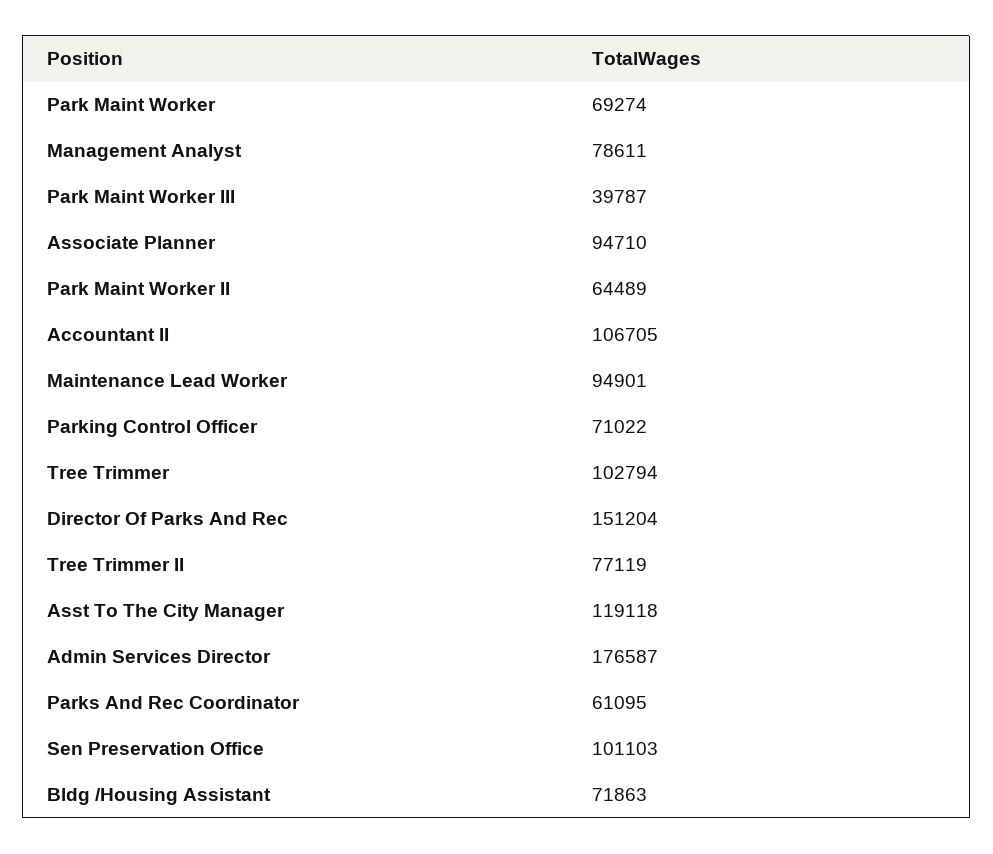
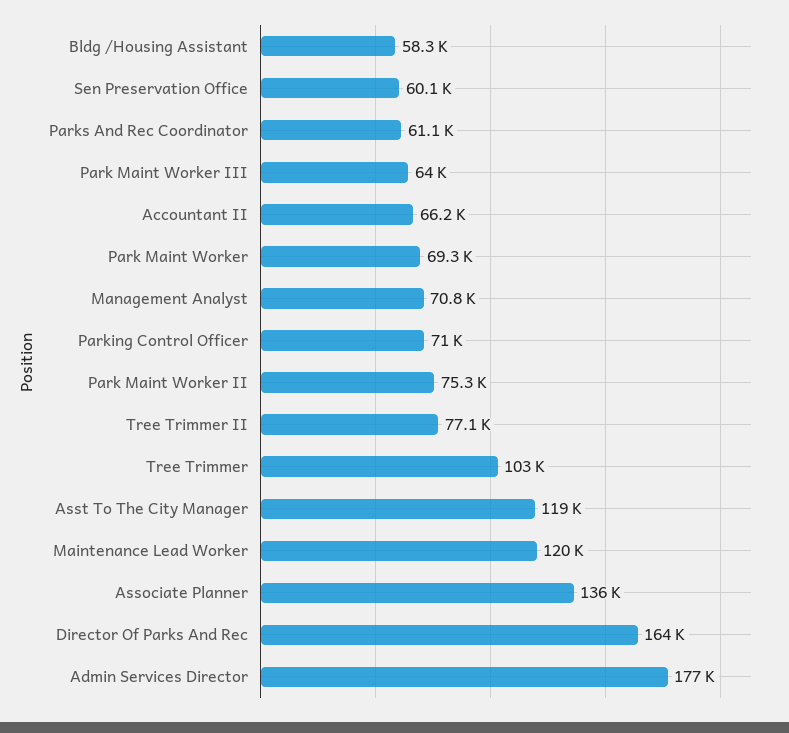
  {
    "Park Maint Worker": 69274,
-   "Management Analyst": 78611,
+   "Management Analyst": 70800,
-   "Park Maint Worker III": 39787,
+   "Park Maint Worker III": 64000,
-   "Associate Planner": 94710,
+   "Associate Planner": 136000,
-   "Park Maint Worker II": 64489,
+   "Park Maint Worker II": 75300,
-   "Accountant II": 106705,
+   "Accountant II": 66200,
-   "Maintenance Lead Worker": 94901,
+   "Maintenance Lead Worker": 120000,
    "Parking Control Officer": 71022,
    "Tree Trimmer": 102794,
-   "Director Of Parks And Rec": 151204,
+   "Director Of Parks And Rec": 164000,
    "Tree Trimmer II": 77119,
    "Asst To The City Manager": 119118,
    "Admin Services Director": 176587,
    "Parks And Rec Coordinator": 61095,
-   "Sen Preservation Office": 101103,
+   "Sen Preservation Office": 60100,
-   "Bldg /Housing Assistant": 71863
+   "Bldg /Housing Assistant": 58300
  }

